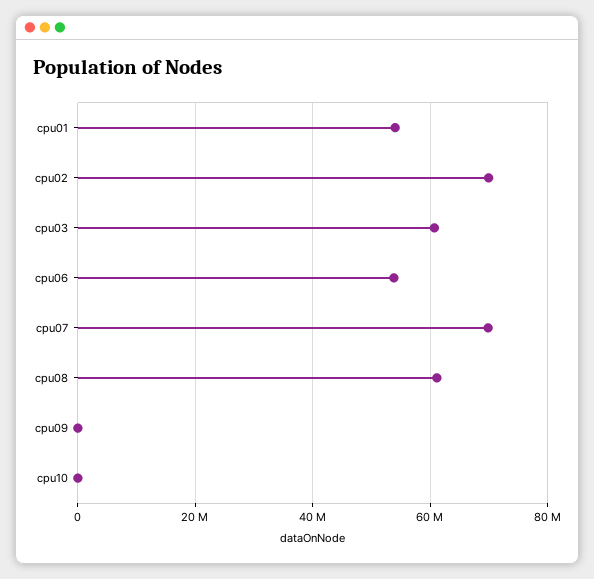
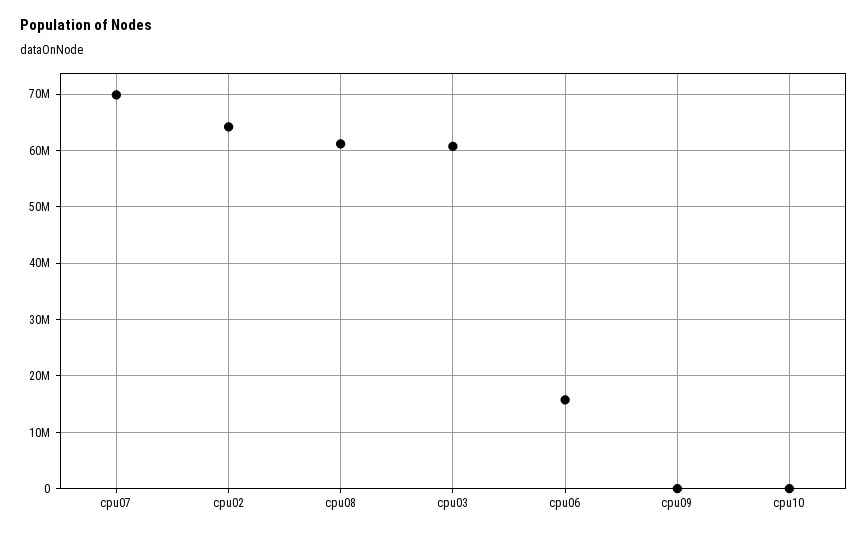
  {
-   "cpu01": 54000000,
-   "cpu02": 70000000,
+   "cpu02": 64000000,
    "cpu03": 60000000,
-   "cpu06": 54000000,
+   "cpu06": 16000000,
    "cpu07": 70000000,
    "cpu08": 62000000,
    "cpu09": 0,
    "cpu10": 0
  }

